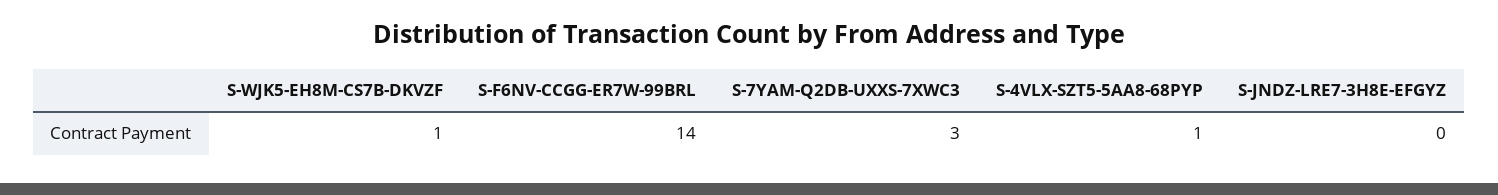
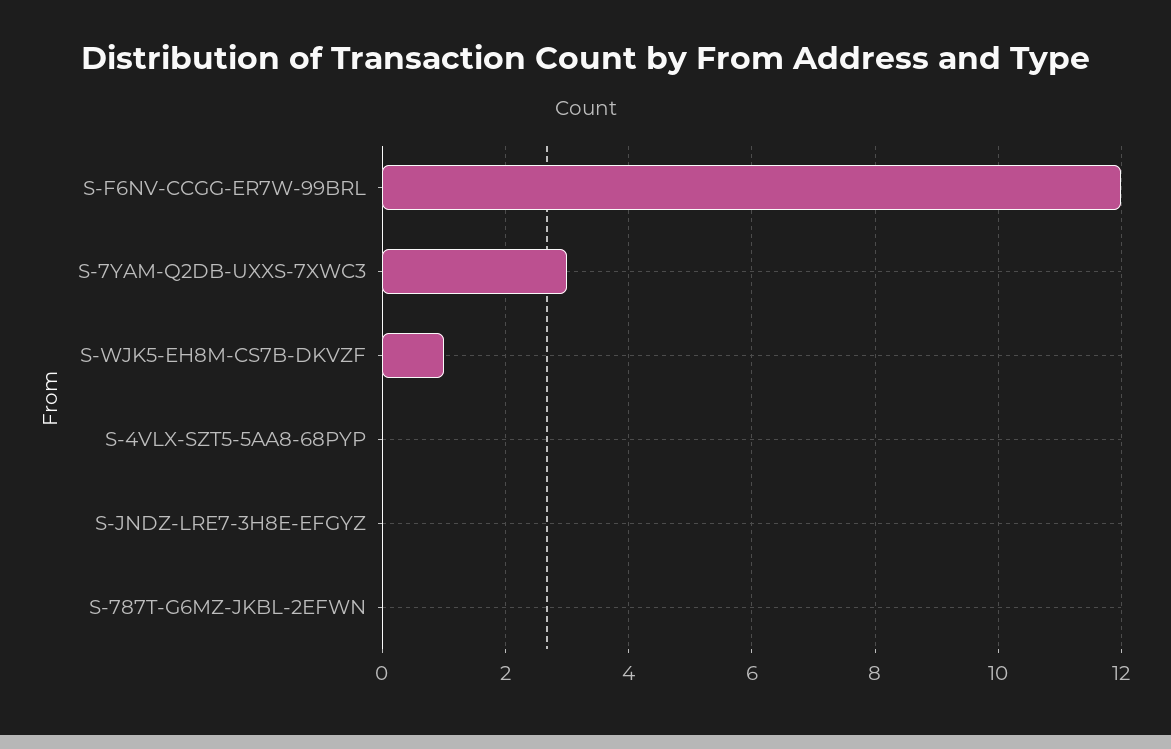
  {
    "S-WJK5-EH8M-CS7B-DKVZF": 1,
-   "S-F6NV-CCGG-ER7W-99BRL": 14,
+   "S-F6NV-CCGG-ER7W-99BRL": 12,
    "S-7YAM-Q2DB-UXXS-7XWC3": 3,
-   "S-4VLX-SZT5-5AA8-68PYP": 1,
+   "S-4VLX-SZT5-5AA8-68PYP": 0,
-   "S-JNDZ-LRE7-3H8E-EFGYZ": 0
+   "S-JNDZ-LRE7-3H8E-EFGYZ": 0,
+   "S-787T-G6MZ-JKBL-2EFWN": 0
  }

